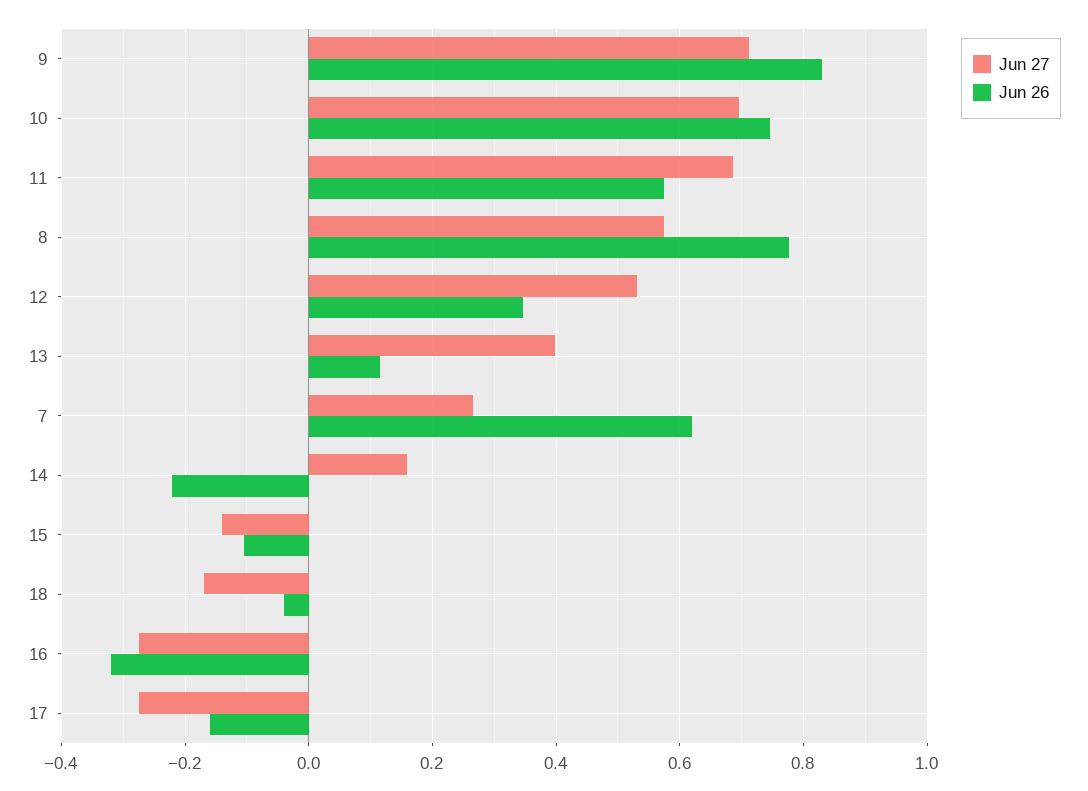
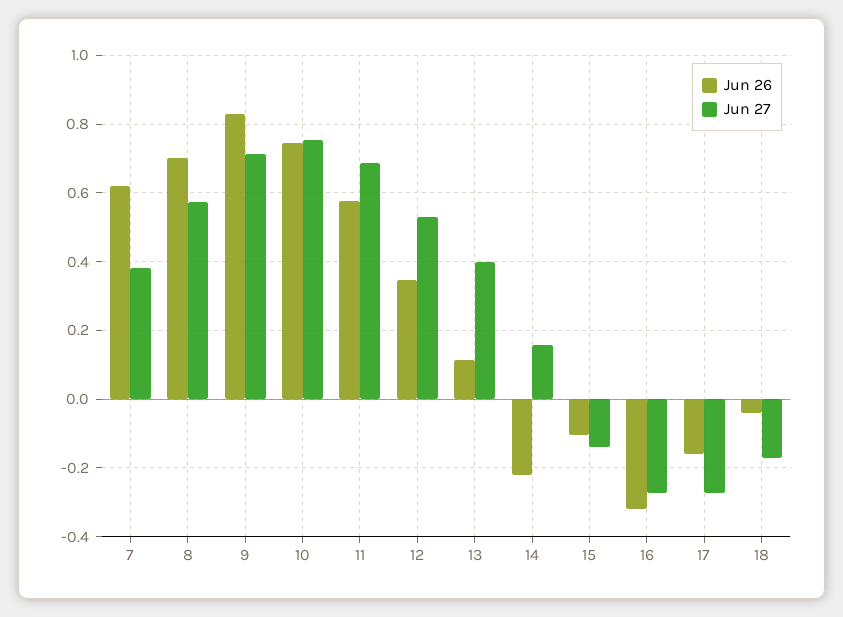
  {
    "Jun 27": {
      "9": 0.72,
-     "10": 0.7,
+     "10": 0.76,
      "11": 0.68,
      "8": 0.58,
      "12": 0.54,
      "13": 0.4,
-     "7": 0.26,
+     "7": 0.38,
      "14": 0.16,
      "15": -0.14,
      "18": -0.18,
      "16": -0.28,
      "17": -0.28
    },
    "Jun 26": {
      "9": 0.84,
      "10": 0.74,
      "11": 0.58,
-     "8": 0.78,
+     "8": 0.7,
      "12": 0.34,
      "13": 0.12,
      "7": 0.62,
      "14": -0.22,
      "15": -0.1,
      "18": -0.04,
      "16": -0.32,
      "17": -0.16
    }
  }

